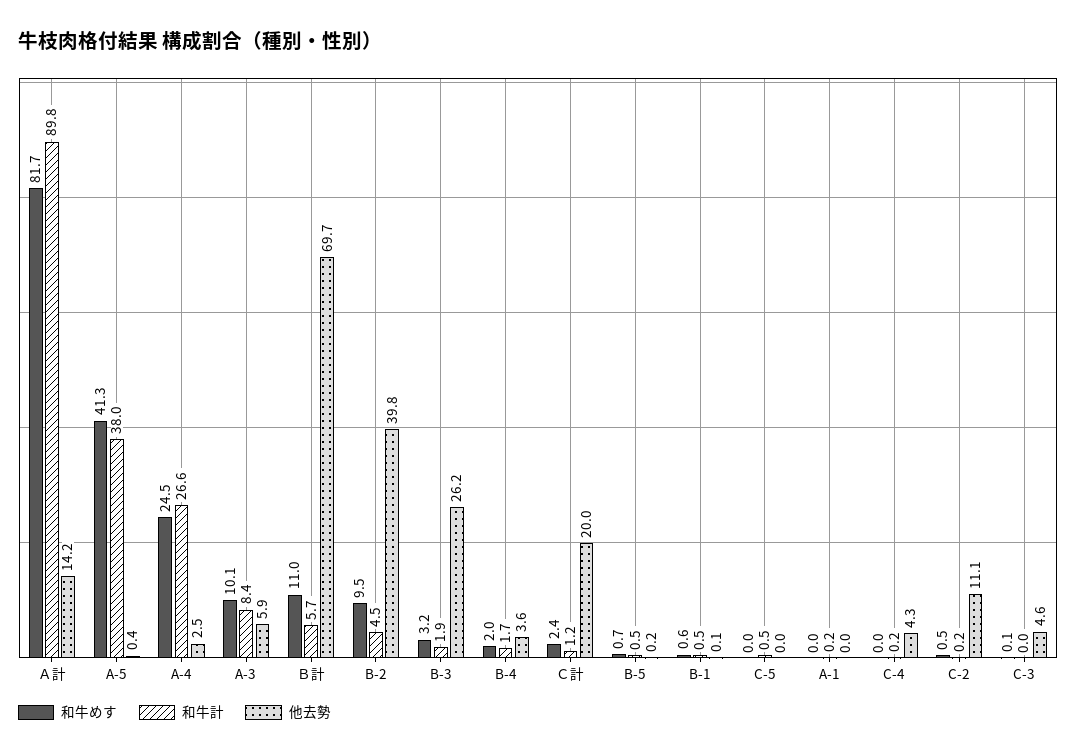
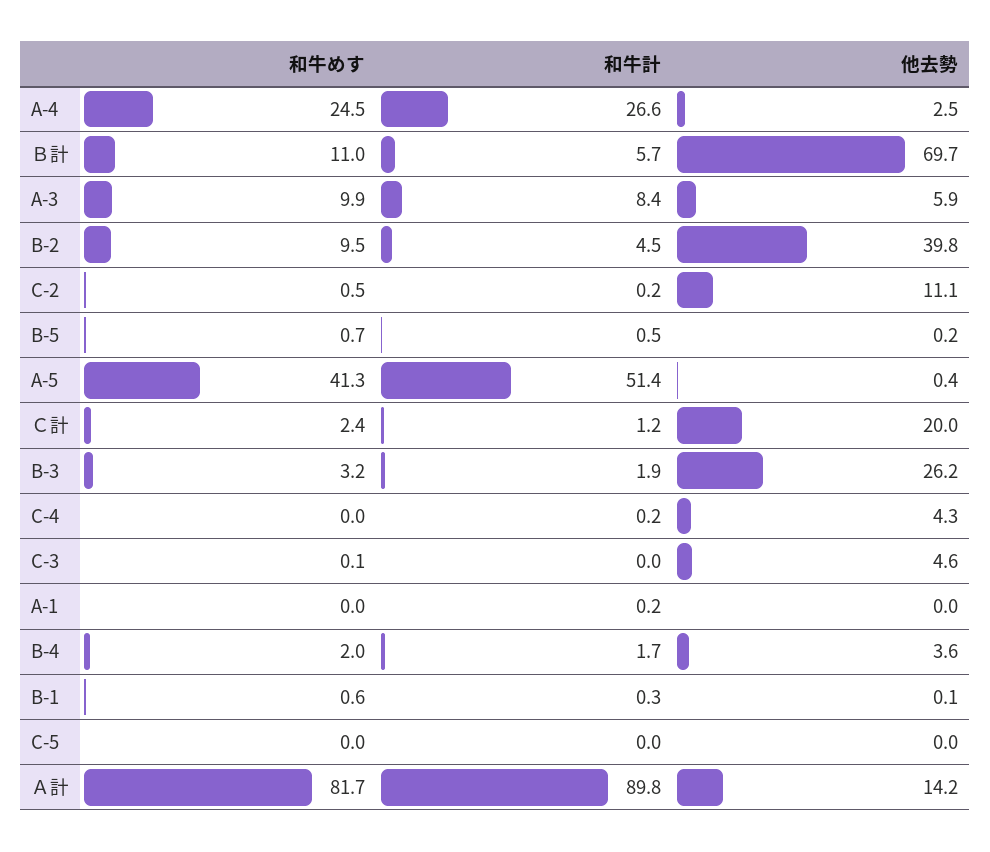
  {
    "和牛めす": {
      "Ａ計": 81.7,
      "A-5": 41.3,
      "A-4": 24.5,
-     "A-3": 10.1,
+     "A-3": 9.9,
      "Ｂ計": 11,
      "B-2": 9.5,
      "B-3": 3.2,
      "B-4": 2,
      "Ｃ計": 2.4,
      "B-5": 0.7,
      "B-1": 0.6,
      "C-5": 0,
      "A-1": 0,
      "C-4": 0,
      "C-2": 0.5,
      "C-3": 0.1
    },
    "和牛計": {
      "Ａ計": 89.8,
-     "A-5": 38,
+     "A-5": 51.4,
      "A-4": 26.6,
      "A-3": 8.4,
      "Ｂ計": 5.7,
      "B-2": 4.5,
      "B-3": 1.9,
      "B-4": 1.7,
      "Ｃ計": 1.2,
      "B-5": 0.5,
-     "B-1": 0.5,
+     "B-1": 0.3,
-     "C-5": 0.5,
+     "C-5": 0,
      "A-1": 0.2,
      "C-4": 0.2,
      "C-2": 0.2,
      "C-3": 0
    },
    "他去勢": {
      "Ａ計": 14.2,
      "A-5": 0.4,
      "A-4": 2.5,
      "A-3": 5.9,
      "Ｂ計": 69.7,
      "B-2": 39.8,
      "B-3": 26.2,
      "B-4": 3.6,
      "Ｃ計": 20,
      "B-5": 0.2,
      "B-1": 0.1,
      "C-5": 0,
      "A-1": 0,
      "C-4": 4.3,
      "C-2": 11.1,
      "C-3": 4.6
    }
  }

